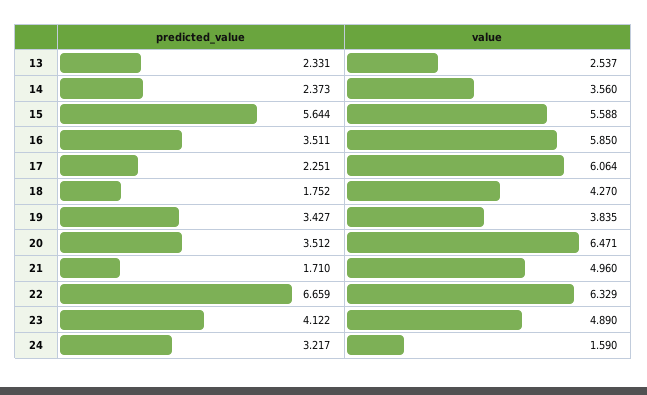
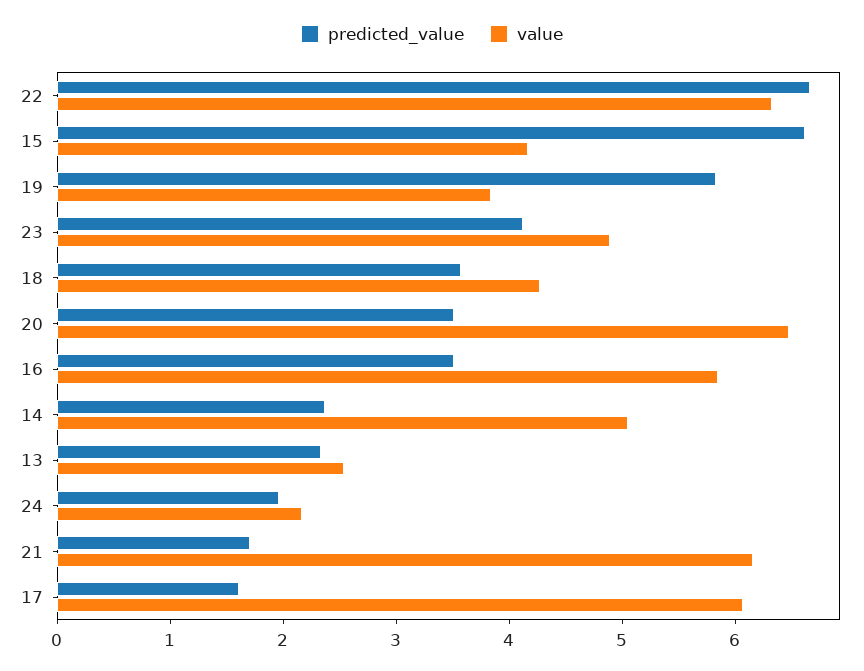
  {
    "predicted_value": {
      "13": 2.331,
      "14": 2.373,
-     "15": 5.644,
+     "15": 6.6,
      "16": 3.511,
-     "17": 2.251,
+     "17": 1.6,
-     "18": 1.752,
+     "18": 3.6,
-     "19": 3.427,
+     "19": 5.8,
      "20": 3.512,
      "21": 1.71,
      "22": 6.659,
      "23": 4.122,
-     "24": 3.217
+     "24": 2
    },
    "value": {
      "13": 2.537,
-     "14": 3.56,
+     "14": 5,
-     "15": 5.588,
+     "15": 4.2,
      "16": 5.85,
      "17": 6.064,
      "18": 4.27,
      "19": 3.835,
      "20": 6.471,
-     "21": 4.96,
+     "21": 6.2,
      "22": 6.329,
      "23": 4.89,
-     "24": 1.59
+     "24": 2.2
    }
  }

